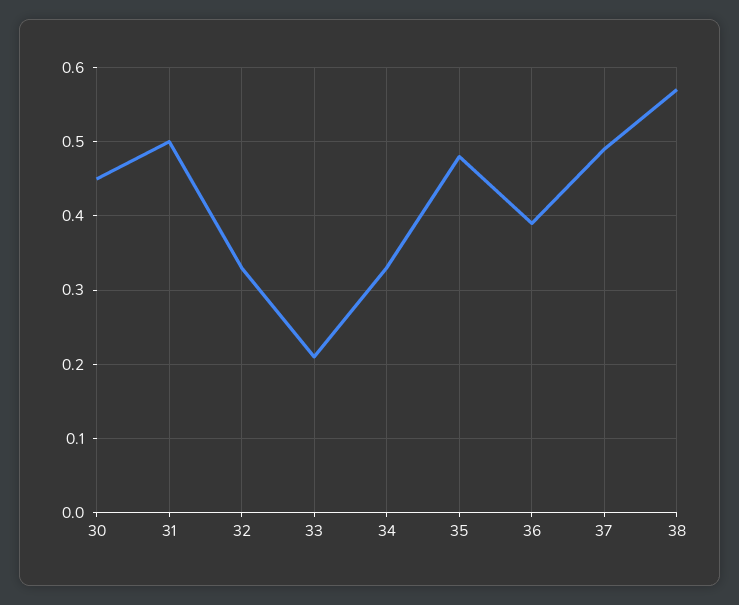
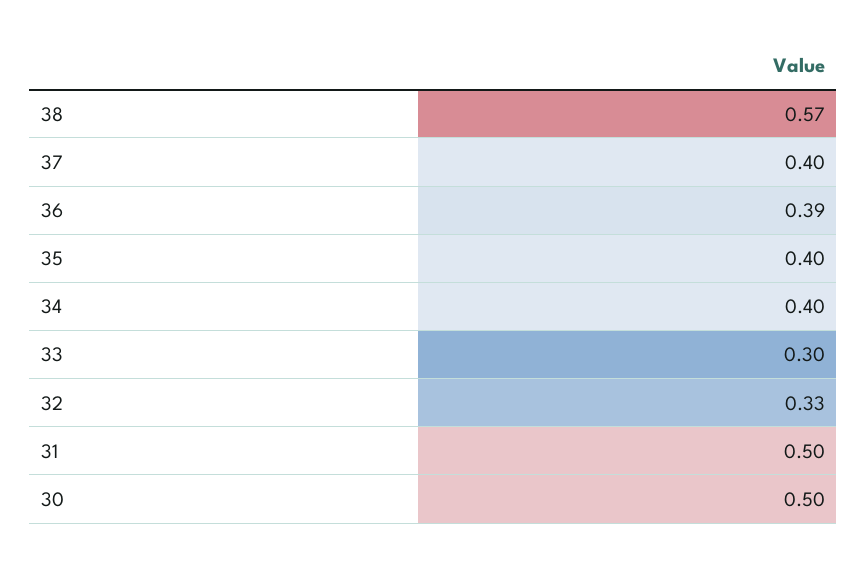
  {
-   "30": 0.45,
+   "30": 0.5,
    "31": 0.5,
    "32": 0.33,
-   "33": 0.21,
+   "33": 0.3,
-   "34": 0.33,
+   "34": 0.4,
-   "35": 0.48,
+   "35": 0.4,
    "36": 0.39,
-   "37": 0.49,
+   "37": 0.4,
    "38": 0.57
  }

